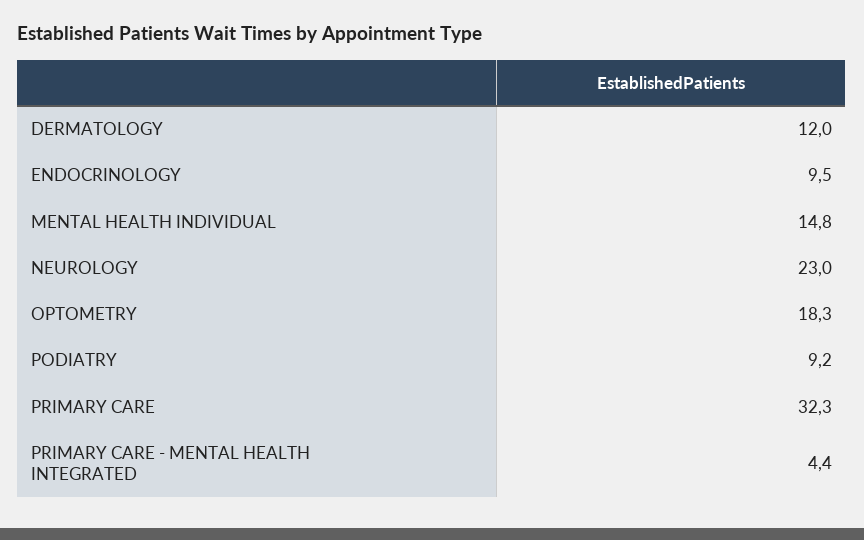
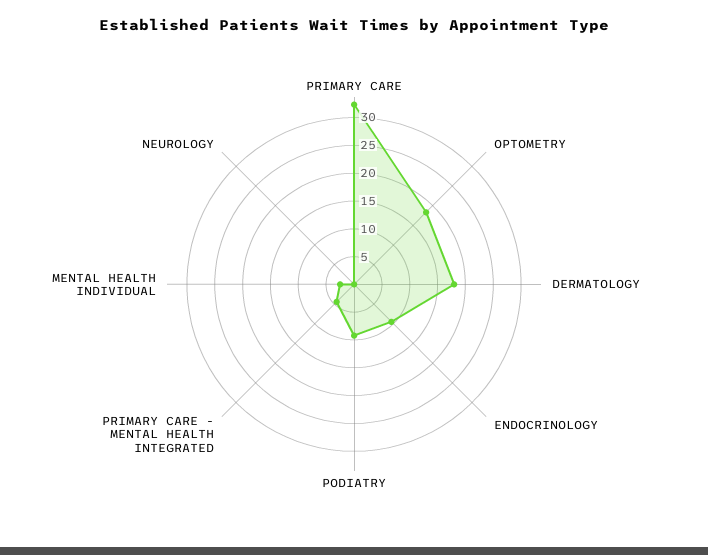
  {
-   "DERMATOLOGY": 12,
+   "DERMATOLOGY": 17.5,
    "ENDOCRINOLOGY": 9.5,
-   "MENTAL HEALTH INDIVIDUAL": 14.8,
+   "MENTAL HEALTH INDIVIDUAL": 2.5,
-   "NEUROLOGY": 23,
+   "NEUROLOGY": 0,
    "OPTOMETRY": 18.3,
    "PODIATRY": 9.2,
    "PRIMARY CARE": 32.3,
    "PRIMARY CARE - MENTAL HEALTH INTEGRATED": 4.4
  }

